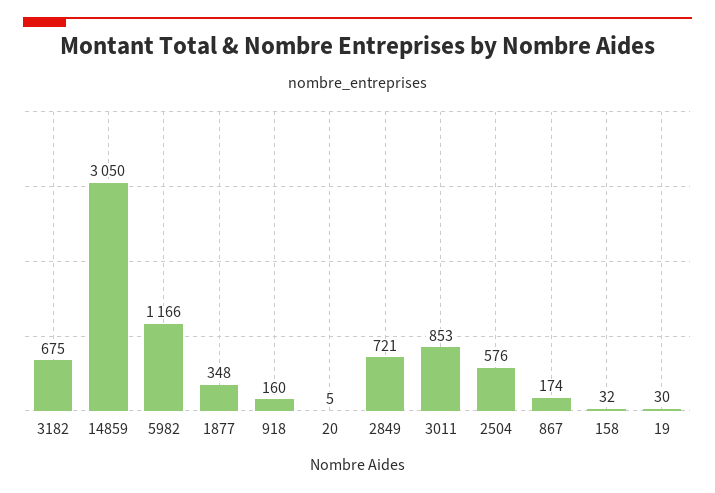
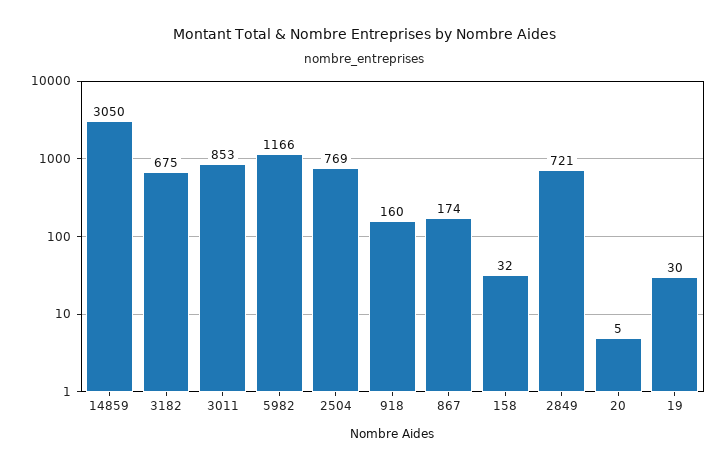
  {
    "3182": 675,
    "14859": 3050,
    "5982": 1166,
-   "1877": 348,
    "918": 160,
    "20": 5,
    "2849": 721,
    "3011": 853,
-   "2504": 576,
+   "2504": 769,
    "867": 174,
    "158": 32,
    "19": 30
  }

